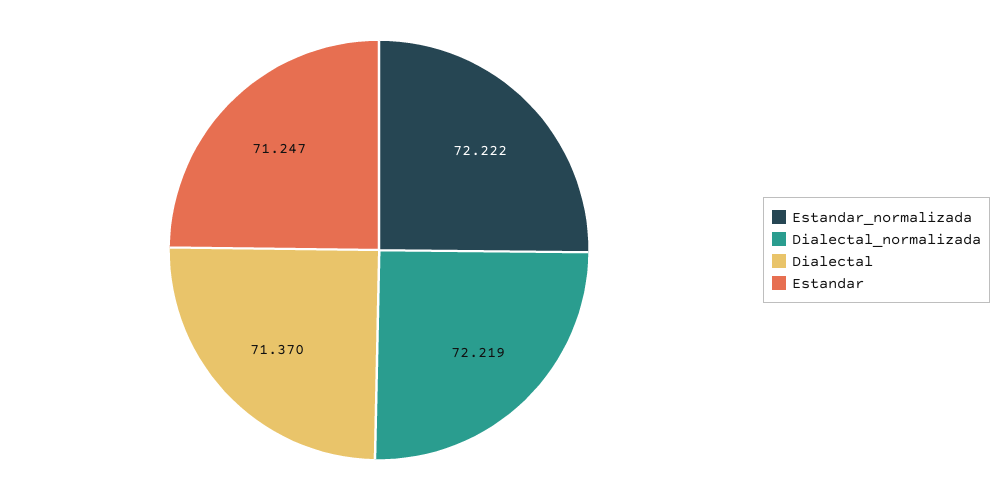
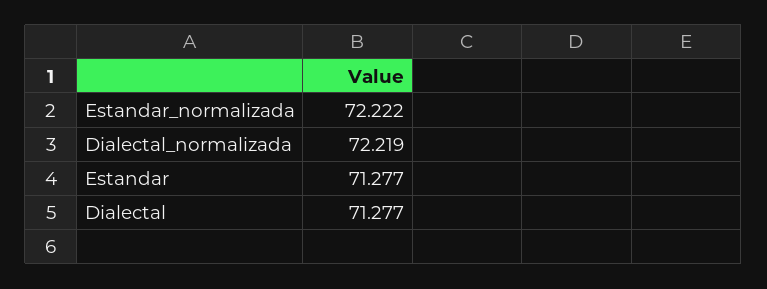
  {
    "Estandar_normalizada": 72.222,
    "Dialectal_normalizada": 72.219,
-   "Dialectal": 71.37,
+   "Dialectal": 71.277,
-   "Estandar": 71.247
+   "Estandar": 71.277
  }

